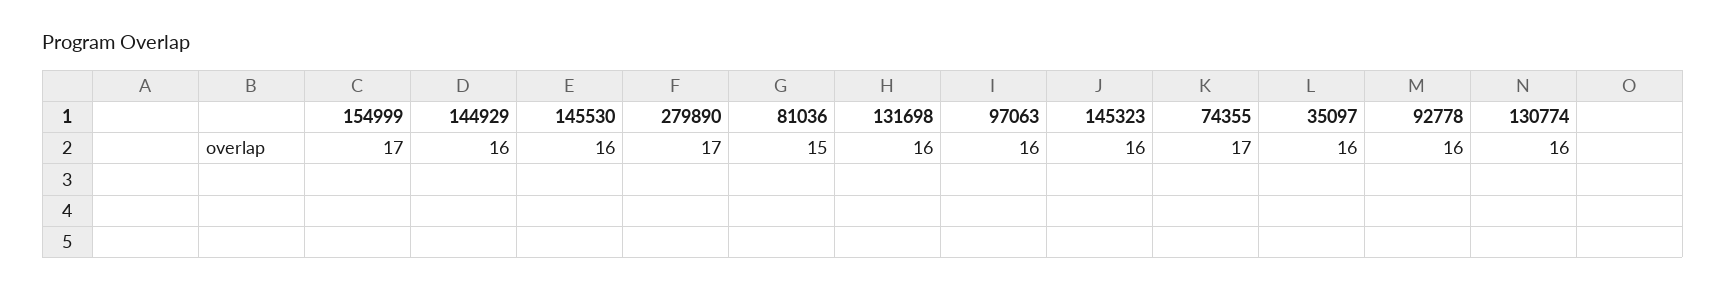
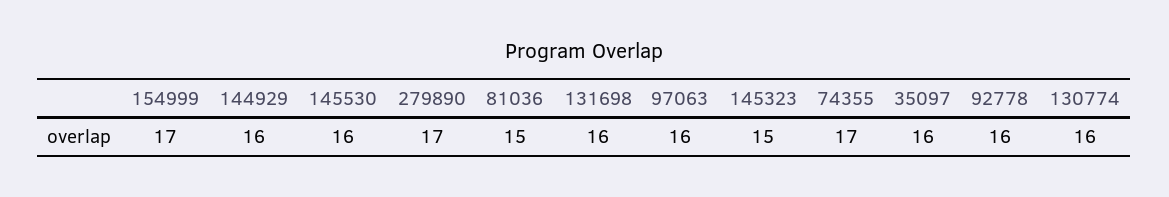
  {
    "154999": 17,
    "144929": 16,
    "145530": 16,
    "279890": 17,
    "81036": 15,
    "131698": 16,
    "97063": 16,
-   "145323": 16,
+   "145323": 15,
    "74355": 17,
    "35097": 16,
    "92778": 16,
    "130774": 16
  }

